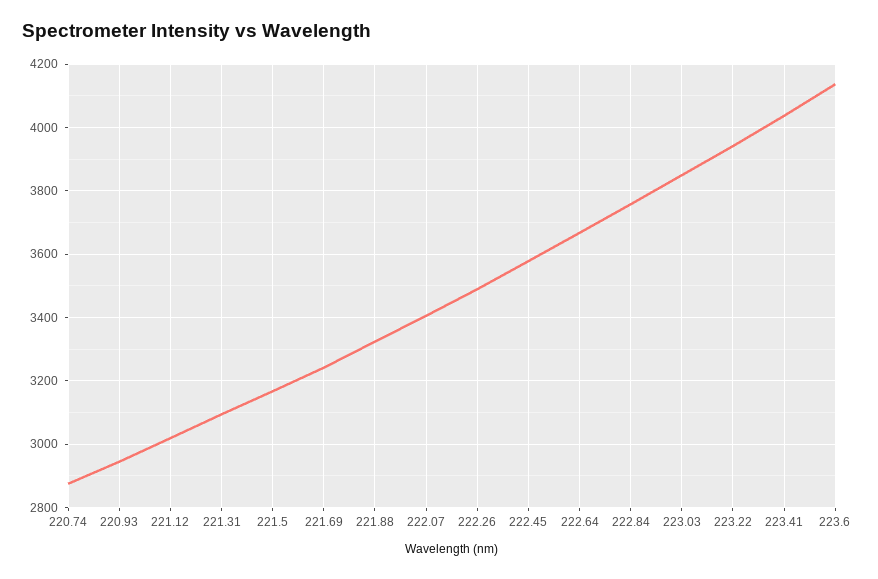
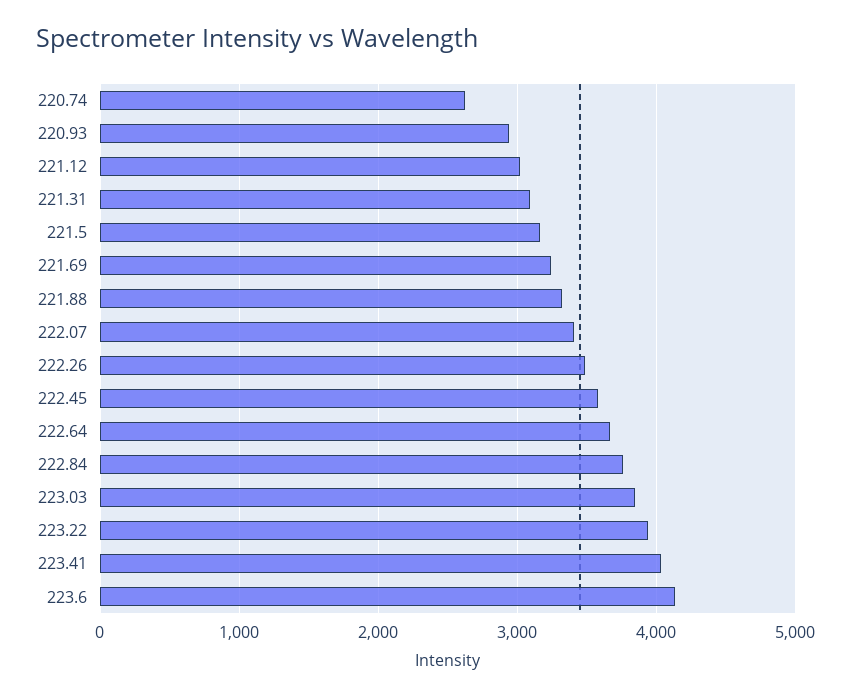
  {
-   "220.74": 2880,
+   "220.74": 2600,
    "220.93": 2940,
    "221.12": 3020,
    "221.31": 3100,
    "221.5": 3160,
    "221.69": 3240,
    "221.88": 3320,
    "222.07": 3400,
    "222.26": 3480,
    "222.45": 3580,
    "222.64": 3660,
    "222.84": 3760,
    "223.03": 3860,
    "223.22": 3940,
    "223.41": 4040,
    "223.6": 4140
  }

